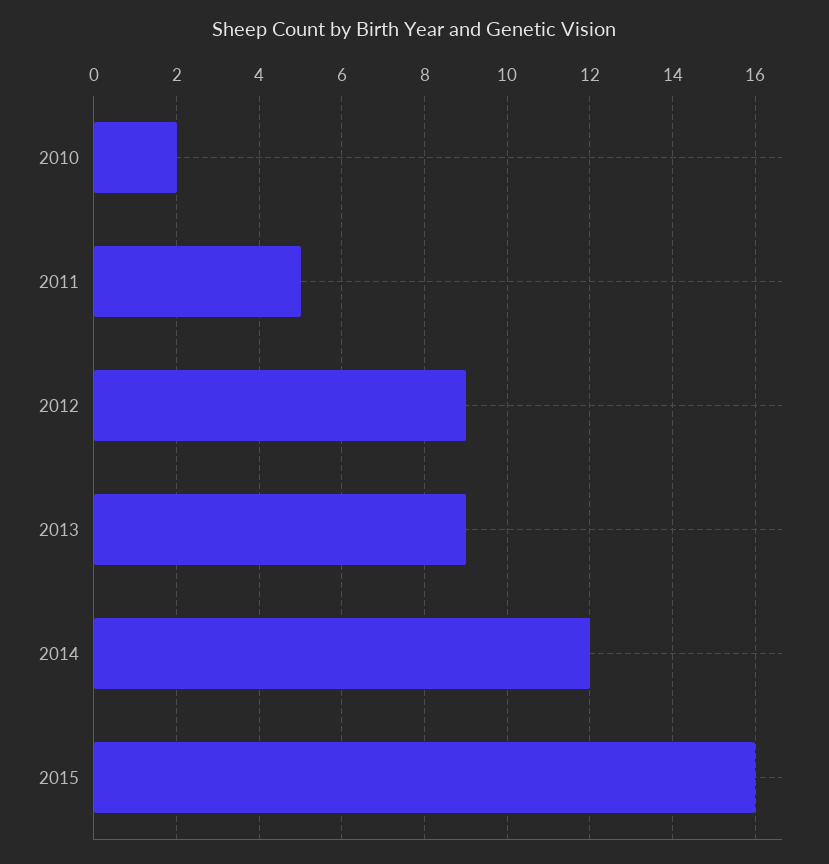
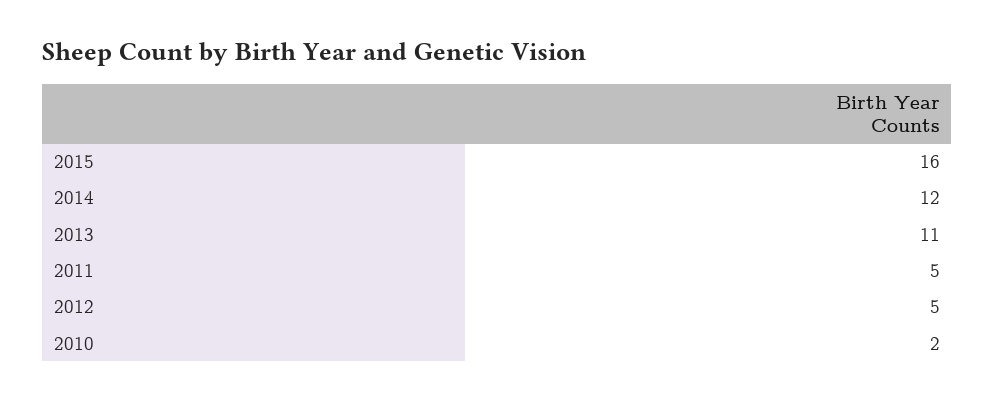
  {
    "2010": 2,
    "2011": 5,
-   "2012": 9,
+   "2012": 5,
-   "2013": 9,
+   "2013": 11,
    "2014": 12,
    "2015": 16
  }

